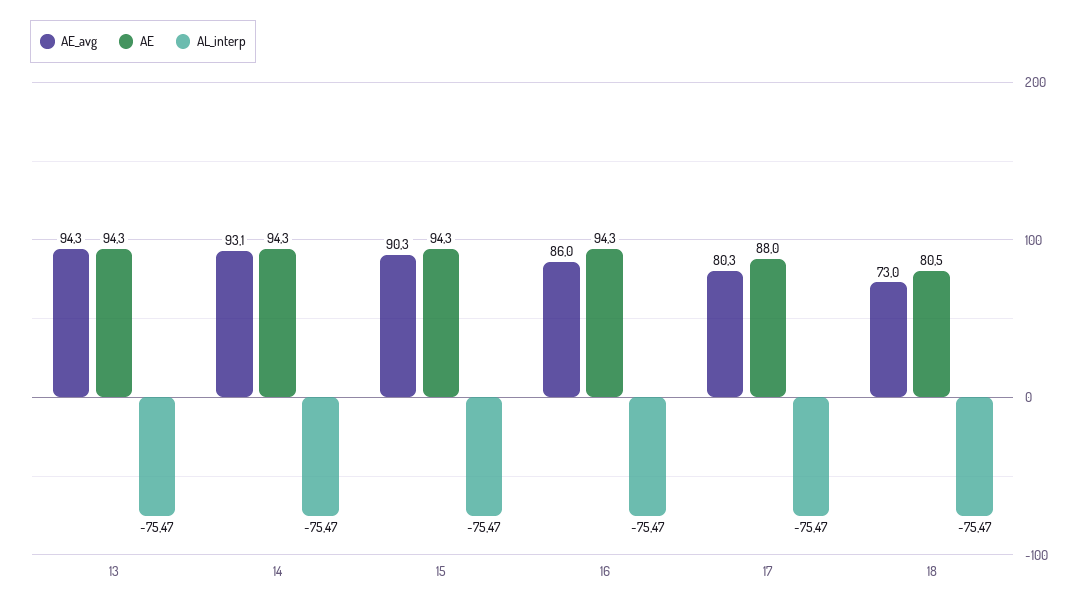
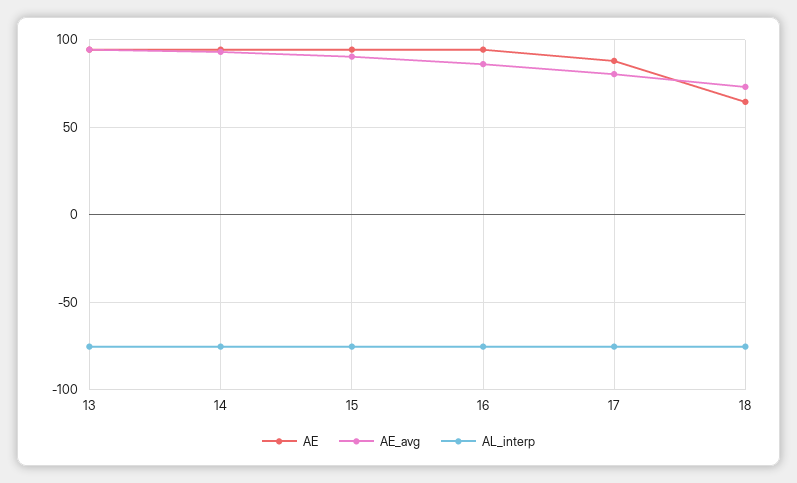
  {
    "AE_avg": {
      "13": 94.3,
      "14": 93.1,
      "15": 90.3,
      "16": 86,
      "17": 80.3,
      "18": 73
    },
    "AE": {
      "13": 94.3,
      "14": 94.3,
      "15": 94.3,
      "16": 94.3,
      "17": 88,
-     "18": 80.5
+     "18": 65
    },
    "AL_interp": {
      "13": -75.47,
      "14": -75.47,
      "15": -75.47,
      "16": -75.47,
      "17": -75.47,
      "18": -75.47
    }
  }

